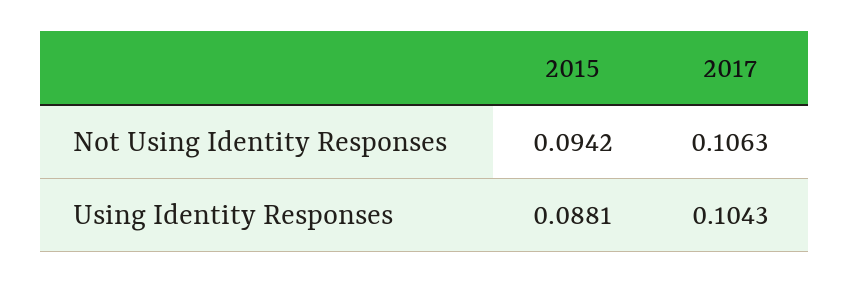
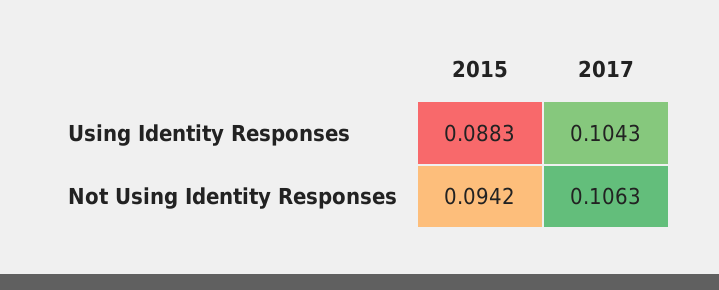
  {
    "2015": {
      "Not Using Identity Responses": 0.0942,
-     "Using Identity Responses": 0.0881
+     "Using Identity Responses": 0.0883
    },
    "2017": {
      "Not Using Identity Responses": 0.1063,
      "Using Identity Responses": 0.1043
    }
  }

